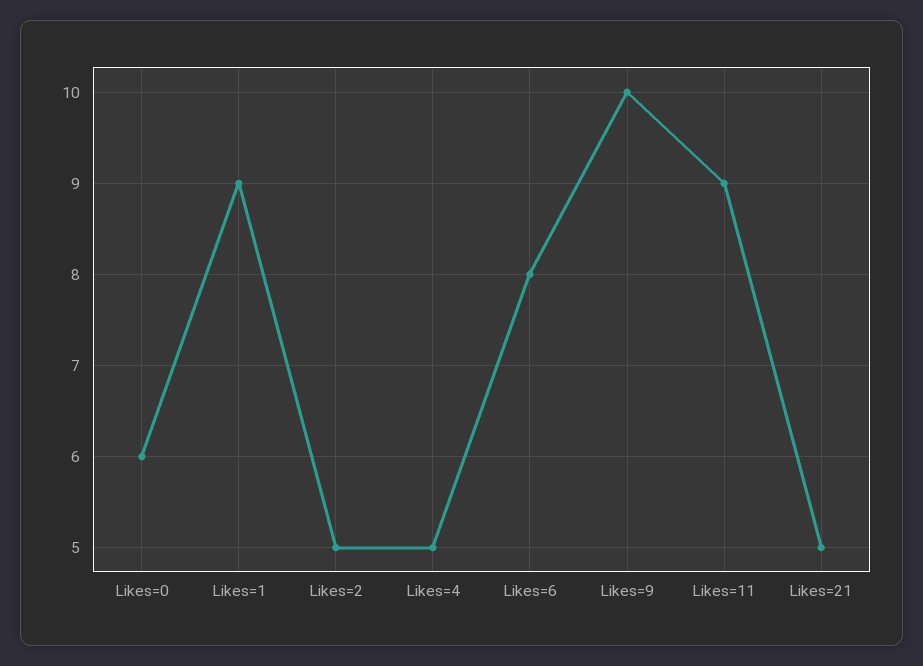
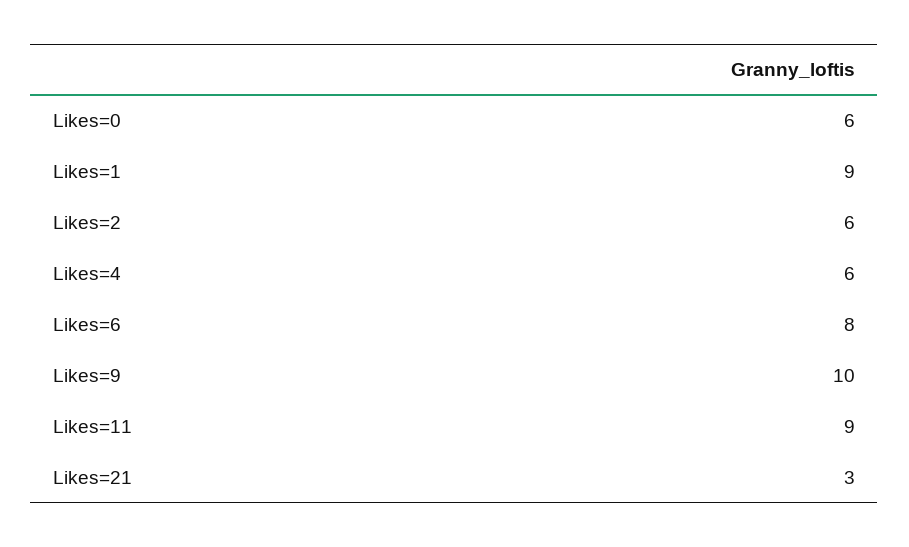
  {
    "Likes=0": 6,
    "Likes=1": 9,
-   "Likes=2": 5,
+   "Likes=2": 6,
-   "Likes=4": 5,
+   "Likes=4": 6,
    "Likes=6": 8,
    "Likes=9": 10,
    "Likes=11": 9,
-   "Likes=21": 5
+   "Likes=21": 3
  }

